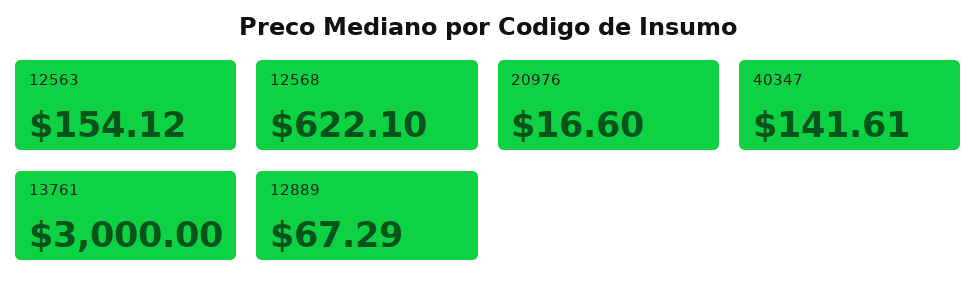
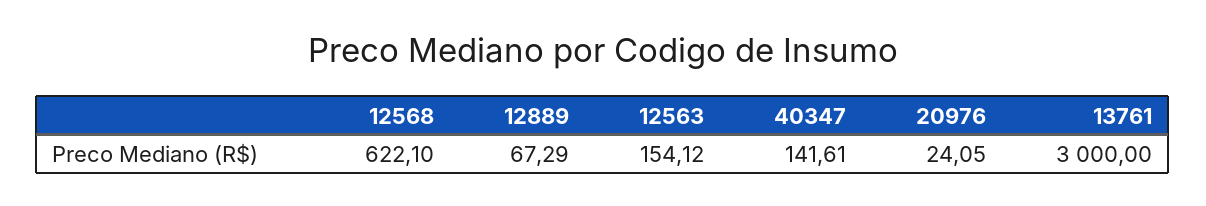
  {
    "12563": 154.12,
    "12568": 622.1,
-   "20976": 16.6,
+   "20976": 24.05,
    "40347": 141.61,
    "13761": 3000,
    "12889": 67.29
  }

